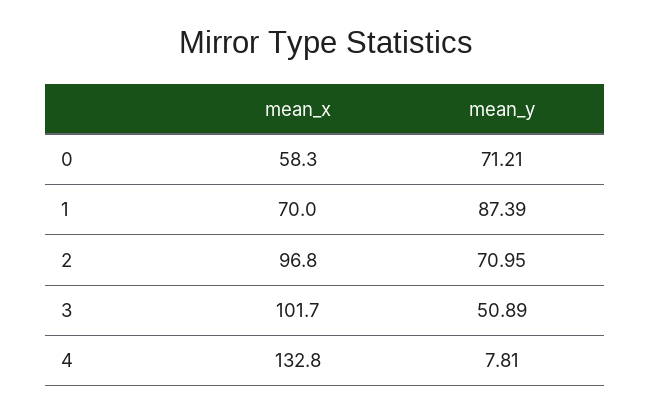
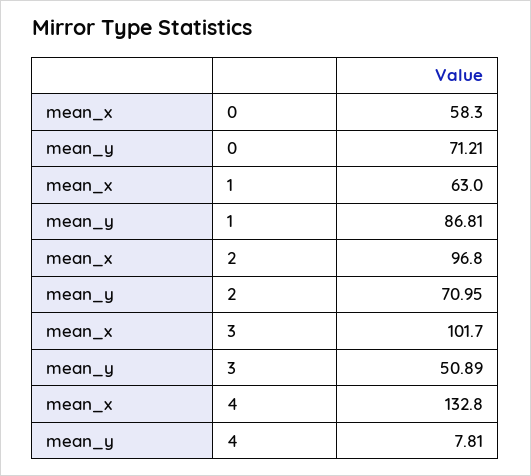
  {
    "mean_x": {
      "0": 58.3,
-     "1": 70,
+     "1": 63,
      "2": 96.8,
      "3": 101.7,
      "4": 132.8
    },
    "mean_y": {
      "0": 71.21,
-     "1": 87.39,
+     "1": 86.81,
      "2": 70.95,
      "3": 50.89,
      "4": 7.81
    }
  }

